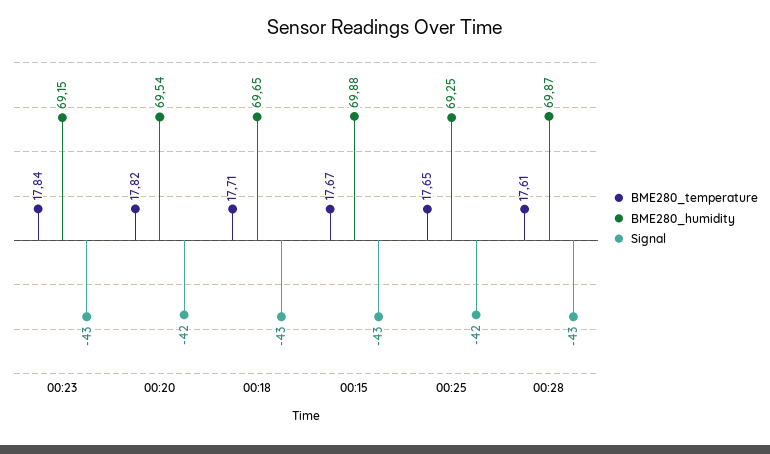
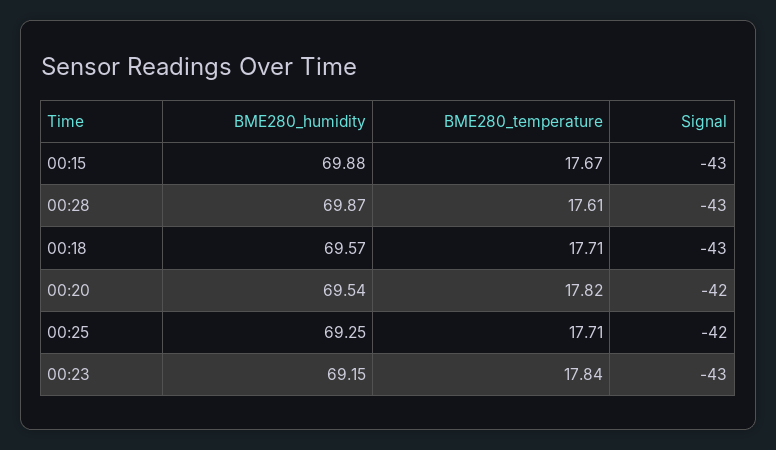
  {
    "BME280_temperature": {
      "00:23": 17.84,
      "00:20": 17.82,
      "00:18": 17.71,
      "00:15": 17.67,
-     "00:25": 17.65,
+     "00:25": 17.71,
      "00:28": 17.61
    },
    "BME280_humidity": {
      "00:23": 69.15,
      "00:20": 69.54,
-     "00:18": 69.65,
+     "00:18": 69.57,
      "00:15": 69.88,
      "00:25": 69.25,
      "00:28": 69.87
    },
    "Signal": {
      "00:23": -43,
      "00:20": -42,
      "00:18": -43,
      "00:15": -43,
      "00:25": -42,
      "00:28": -43
    }
  }

